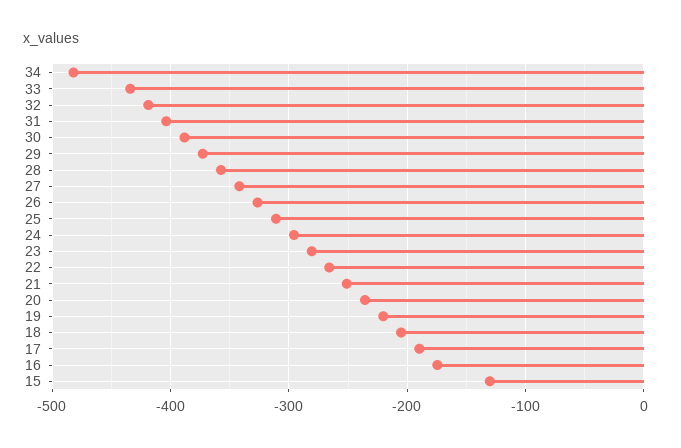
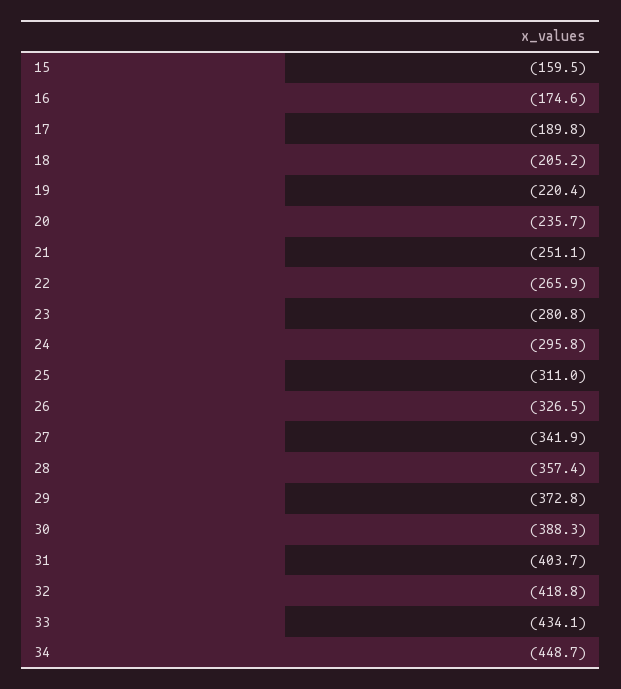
  {
-   "34": -480,
+   "34": -448.7,
    "33": -434.1,
    "32": -418.8,
    "31": -403.7,
    "30": -388.3,
    "29": -372.8,
    "28": -357.4,
    "27": -341.9,
    "26": -326.5,
    "25": -311,
    "24": -295.8,
    "23": -280.8,
    "22": -265.9,
    "21": -251.1,
    "20": -235.7,
    "19": -220.4,
    "18": -205.2,
    "17": -189.8,
    "16": -174.6,
-   "15": -130
+   "15": -159.5
  }

